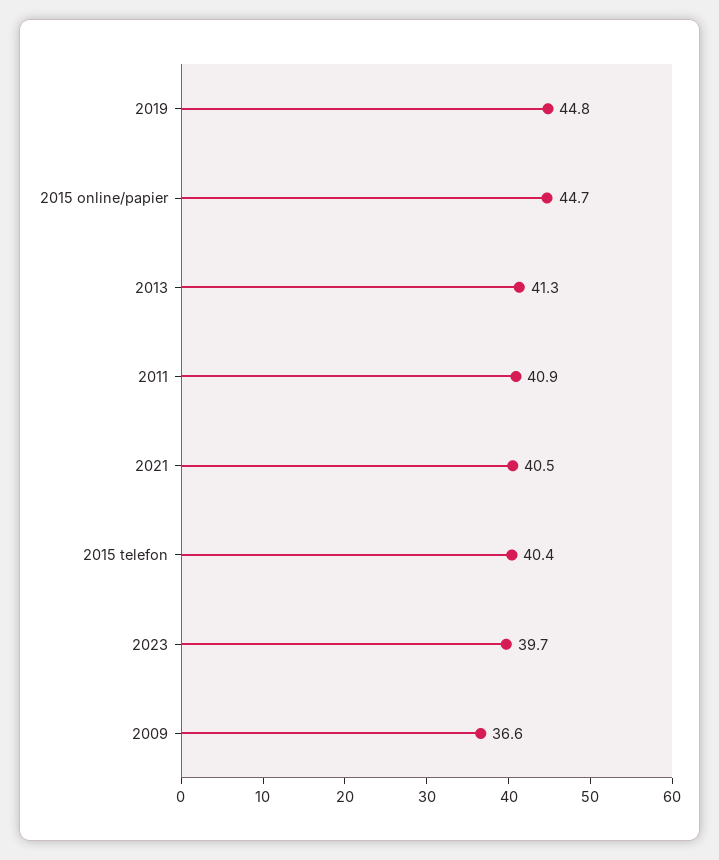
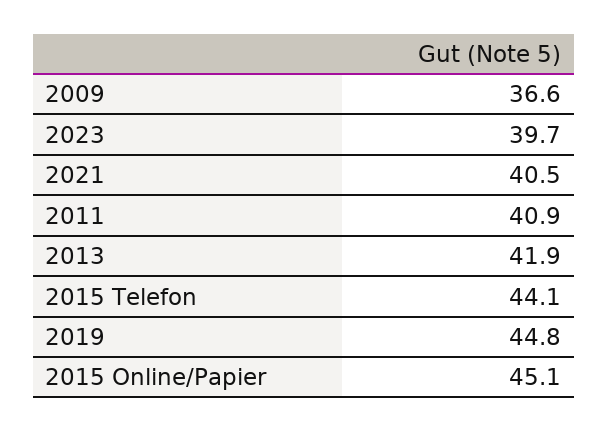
  {
    "2019": 44.8,
-   "2015 online/papier": 44.7,
+   "2015 online/papier": 45.1,
-   "2013": 41.3,
+   "2013": 41.9,
    "2011": 40.9,
    "2021": 40.5,
-   "2015 telefon": 40.4,
+   "2015 telefon": 44.1,
    "2023": 39.7,
    "2009": 36.6
  }

